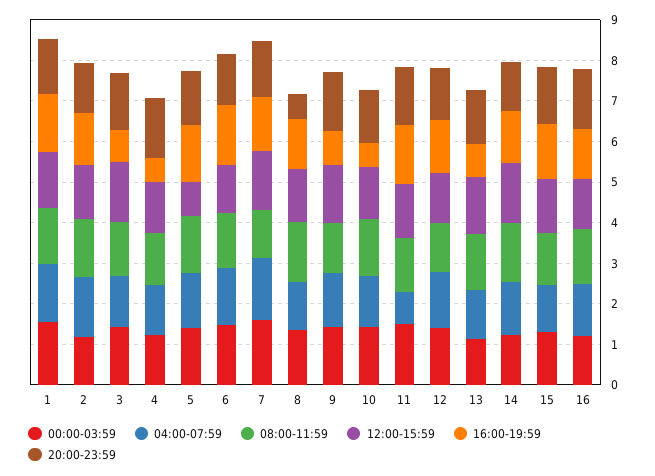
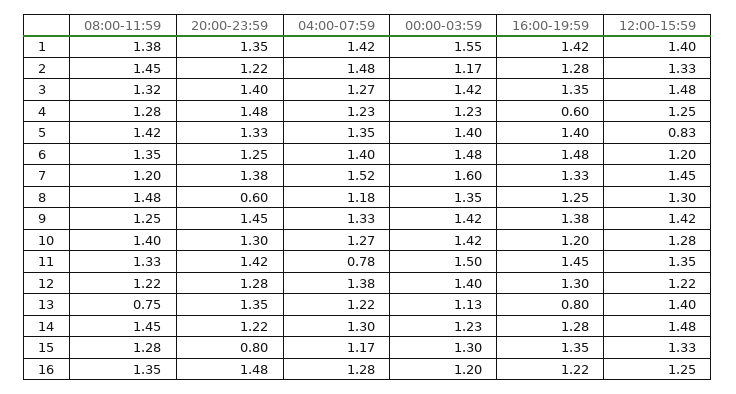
  {
    "00:00-03:59": {
      "1": 1.55,
      "2": 1.17,
      "3": 1.42,
      "4": 1.23,
      "5": 1.4,
      "6": 1.48,
      "7": 1.6,
      "8": 1.35,
      "9": 1.42,
      "10": 1.42,
      "11": 1.5,
      "12": 1.4,
      "13": 1.13,
      "14": 1.23,
      "15": 1.3,
      "16": 1.2
    },
    "04:00-07:59": {
      "1": 1.42,
      "2": 1.48,
      "3": 1.27,
      "4": 1.23,
      "5": 1.35,
      "6": 1.4,
      "7": 1.52,
      "8": 1.18,
      "9": 1.33,
      "10": 1.27,
      "11": 0.78,
      "12": 1.38,
      "13": 1.22,
      "14": 1.3,
      "15": 1.17,
      "16": 1.28
    },
    "08:00-11:59": {
      "1": 1.38,
      "2": 1.45,
      "3": 1.32,
      "4": 1.28,
      "5": 1.42,
      "6": 1.35,
      "7": 1.2,
      "8": 1.48,
      "9": 1.25,
      "10": 1.4,
      "11": 1.33,
      "12": 1.22,
-     "13": 1.4,
+     "13": 0.75,
      "14": 1.45,
      "15": 1.28,
      "16": 1.35
    },
    "12:00-15:59": {
      "1": 1.4,
      "2": 1.33,
      "3": 1.48,
      "4": 1.25,
      "5": 0.83,
      "6": 1.2,
      "7": 1.45,
      "8": 1.3,
      "9": 1.42,
      "10": 1.28,
      "11": 1.35,
      "12": 1.22,
      "13": 1.4,
      "14": 1.48,
      "15": 1.33,
      "16": 1.25
    },
    "16:00-19:59": {
      "1": 1.42,
      "2": 1.28,
-     "3": 0.8,
+     "3": 1.35,
      "4": 0.6,
      "5": 1.4,
      "6": 1.48,
      "7": 1.33,
      "8": 1.25,
-     "9": 0.8,
+     "9": 1.38,
-     "10": 0.6,
+     "10": 1.2,
      "11": 1.45,
      "12": 1.3,
      "13": 0.8,
      "14": 1.28,
      "15": 1.35,
      "16": 1.22
    },
    "20:00-23:59": {
      "1": 1.35,
      "2": 1.22,
      "3": 1.4,
      "4": 1.48,
      "5": 1.33,
      "6": 1.25,
      "7": 1.38,
      "8": 0.6,
      "9": 1.45,
      "10": 1.3,
      "11": 1.42,
      "12": 1.28,
      "13": 1.35,
      "14": 1.22,
-     "15": 1.4,
+     "15": 0.8,
      "16": 1.48
    }
  }

